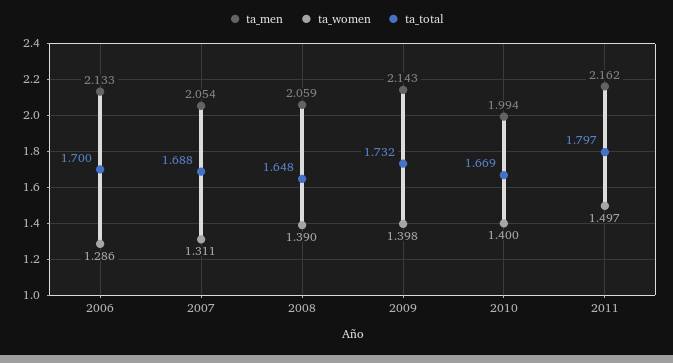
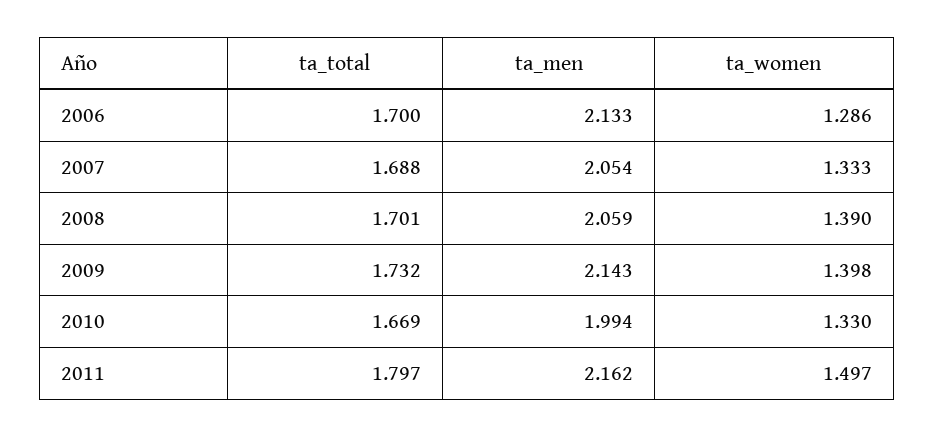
  {
    "ta_men": {
      "2006": 2.133,
      "2007": 2.054,
      "2008": 2.059,
      "2009": 2.143,
      "2010": 1.994,
      "2011": 2.162
    },
    "ta_women": {
      "2006": 1.286,
-     "2007": 1.311,
+     "2007": 1.333,
      "2008": 1.39,
      "2009": 1.398,
-     "2010": 1.4,
+     "2010": 1.33,
      "2011": 1.497
    },
    "ta_total": {
      "2006": 1.7,
      "2007": 1.688,
-     "2008": 1.648,
+     "2008": 1.701,
      "2009": 1.732,
      "2010": 1.669,
      "2011": 1.797
    }
  }

